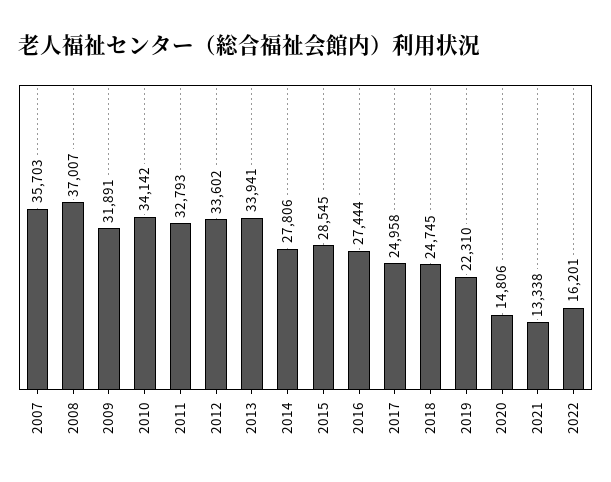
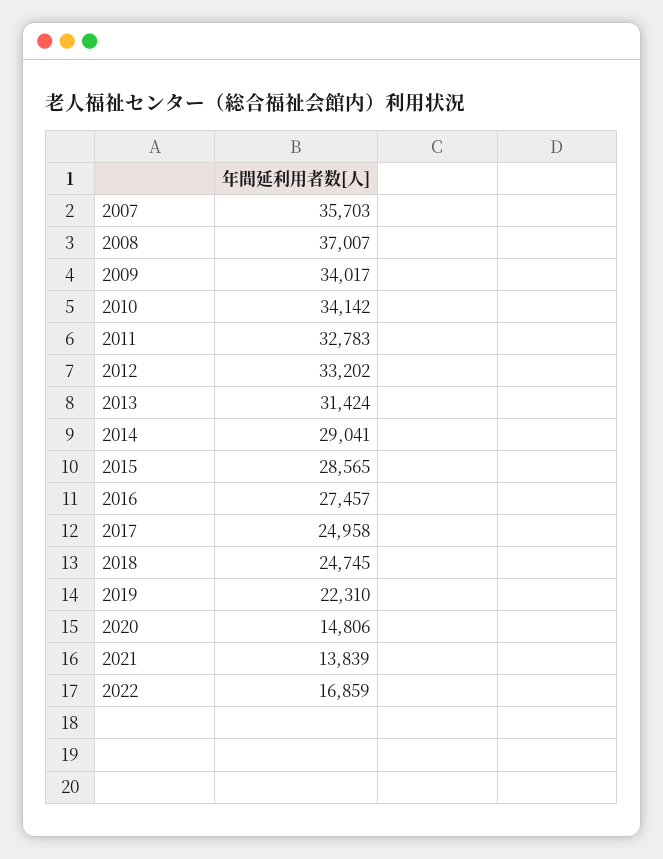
  {
    "2007": 35703,
    "2008": 37007,
-   "2009": 31891,
+   "2009": 34017,
    "2010": 34142,
-   "2011": 32793,
+   "2011": 32783,
-   "2012": 33602,
+   "2012": 33202,
-   "2013": 33941,
+   "2013": 31424,
-   "2014": 27806,
+   "2014": 29041,
-   "2015": 28545,
+   "2015": 28565,
-   "2016": 27444,
+   "2016": 27457,
    "2017": 24958,
    "2018": 24745,
    "2019": 22310,
    "2020": 14806,
-   "2021": 13338,
+   "2021": 13839,
-   "2022": 16201
+   "2022": 16859
  }

